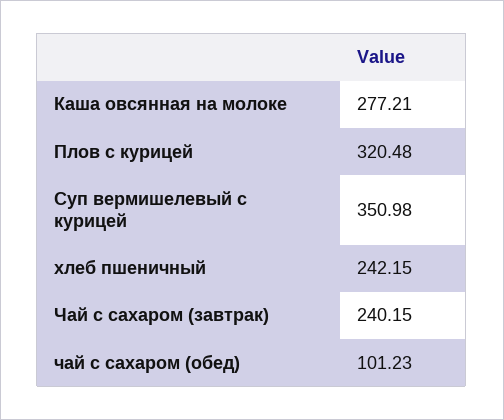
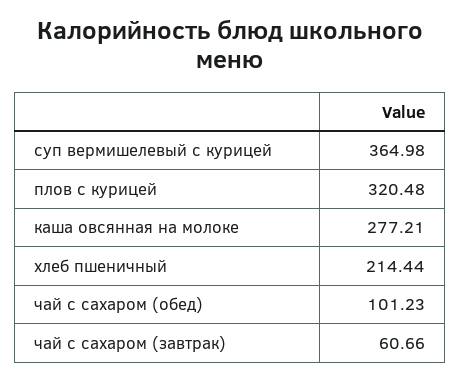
  {
    "Каша овсянная на молоке": 277.21,
    "Плов с курицей": 320.48,
-   "Суп вермишелевый с курицей": 350.98,
+   "Суп вермишелевый с курицей": 364.98,
-   "хлеб пшеничный": 242.15,
+   "хлеб пшеничный": 214.44,
-   "Чай с сахаром (завтрак)": 240.15,
+   "Чай с сахаром (завтрак)": 60.66,
    "чай с сахаром (обед)": 101.23
  }

